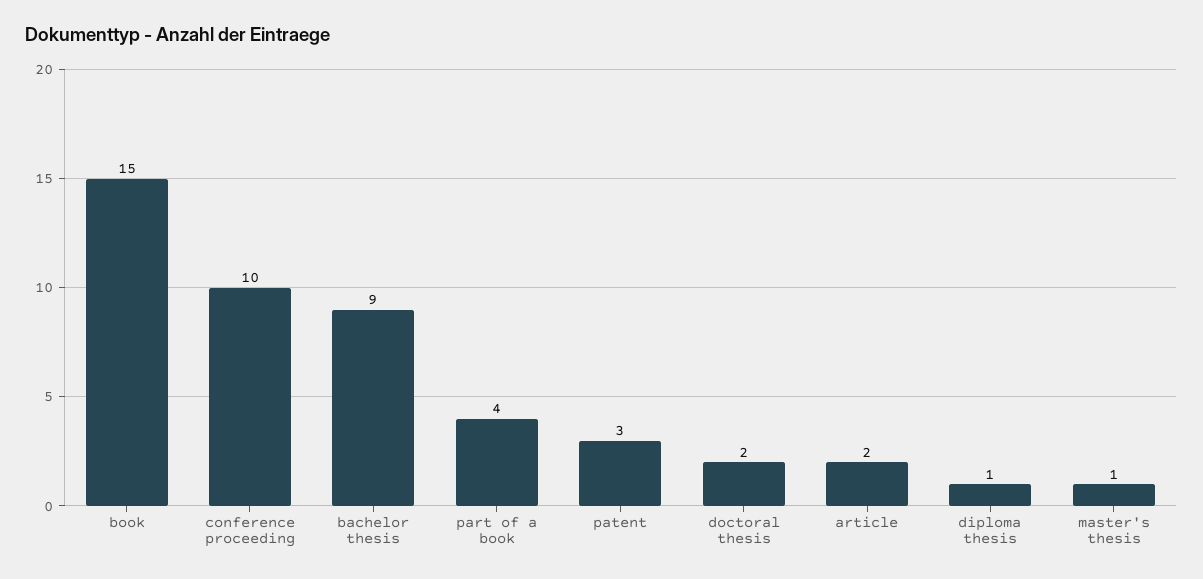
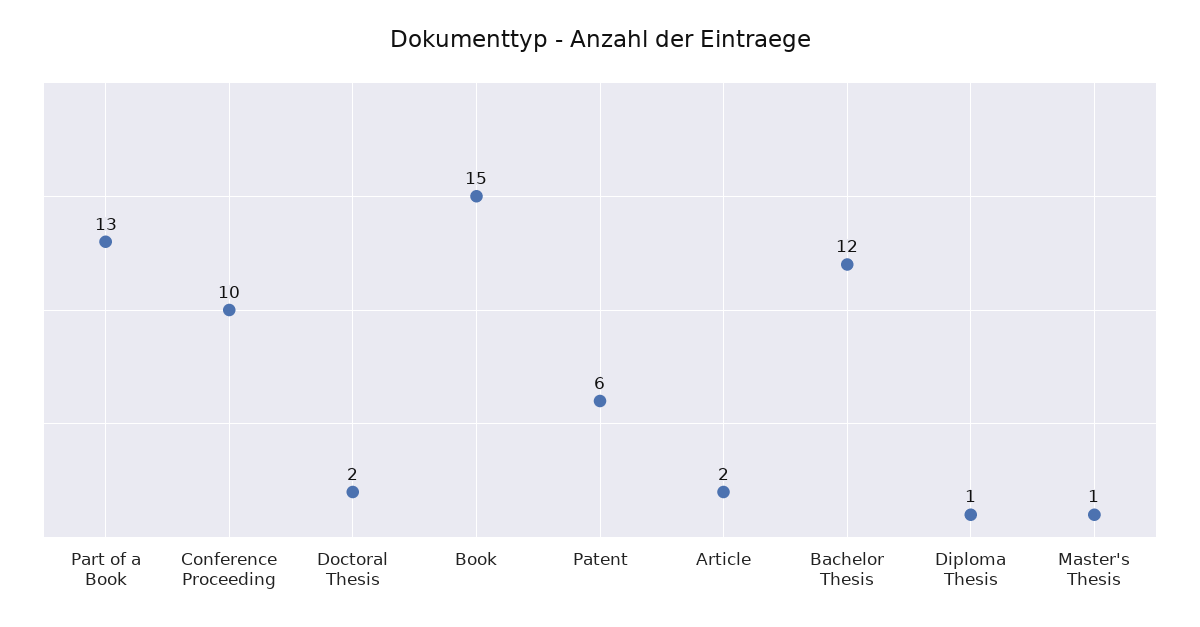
  {
    "book": 15,
    "conference proceeding": 10,
-   "bachelor thesis": 9,
+   "bachelor thesis": 12,
-   "part of a book": 4,
+   "part of a book": 13,
-   "patent": 3,
+   "patent": 6,
    "doctoral thesis": 2,
    "article": 2,
    "diploma thesis": 1,
    "master's thesis": 1
  }

